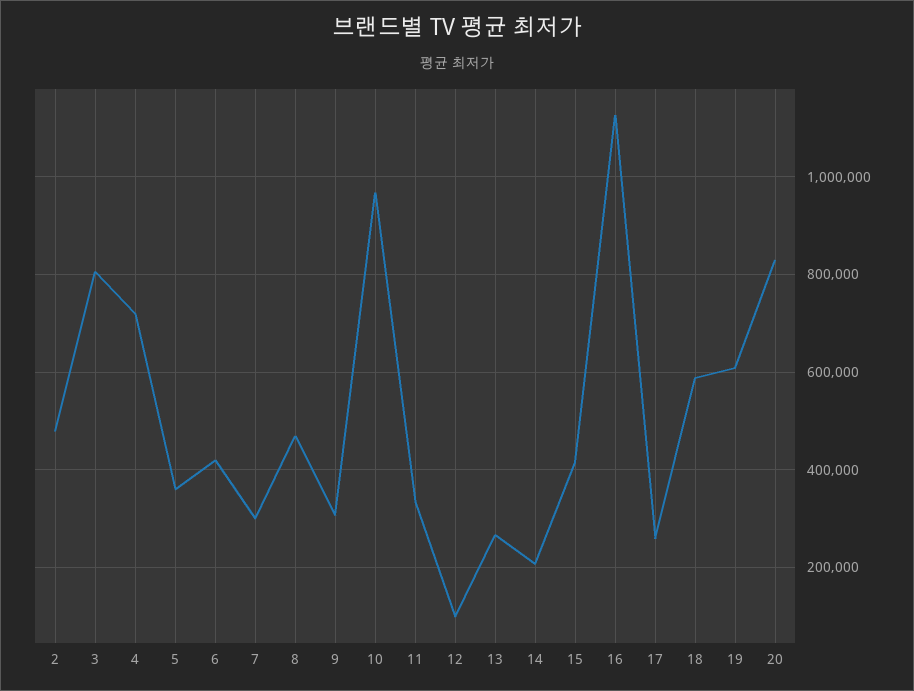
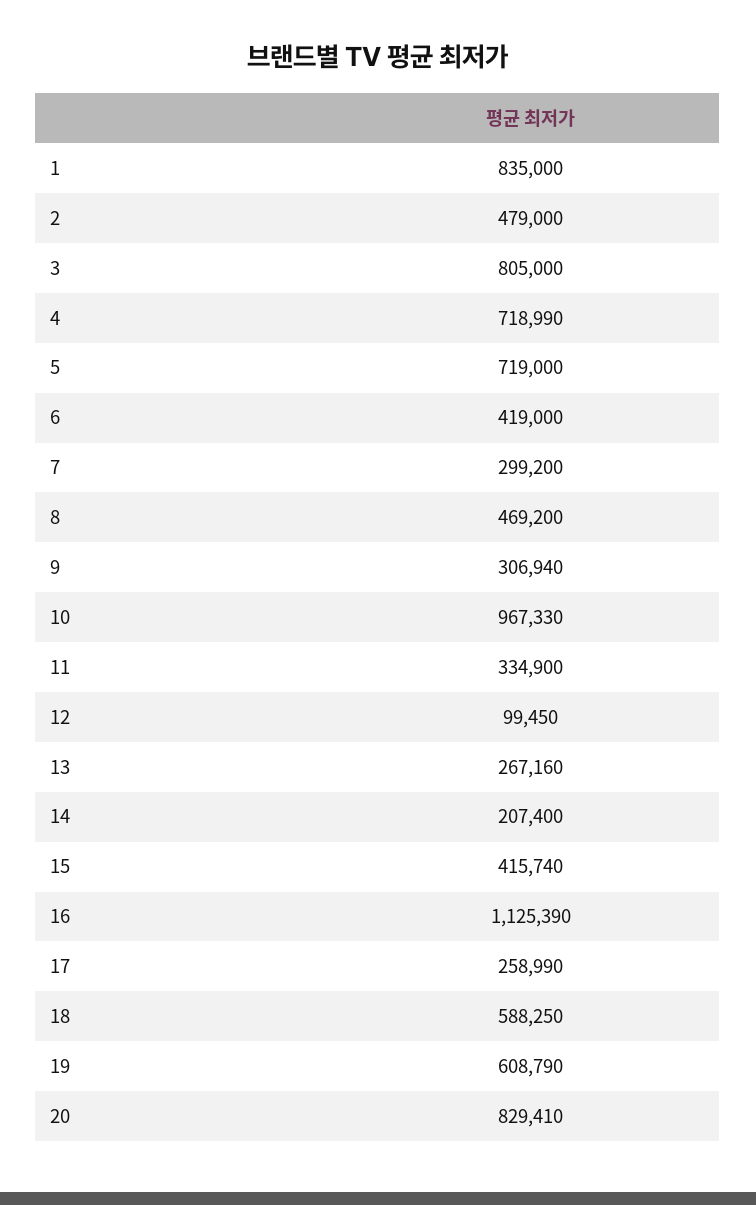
  {
    "2": 479000,
    "3": 805000,
    "4": 718990,
-   "5": 360000,
+   "5": 719000,
    "6": 419000,
    "7": 299200,
    "8": 469200,
    "9": 306940,
    "10": 967330,
    "11": 334900,
    "12": 99450,
    "13": 267160,
    "14": 207400,
    "15": 415740,
    "16": 1125390,
    "17": 258990,
    "18": 588250,
    "19": 608790,
-   "20": 829410
+   "20": 829410,
+   "1": 835000
  }

